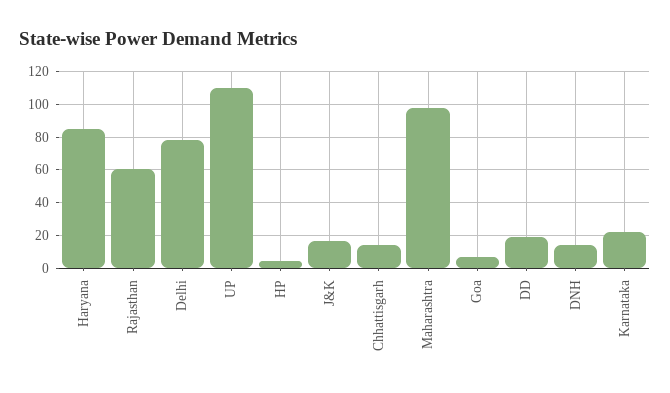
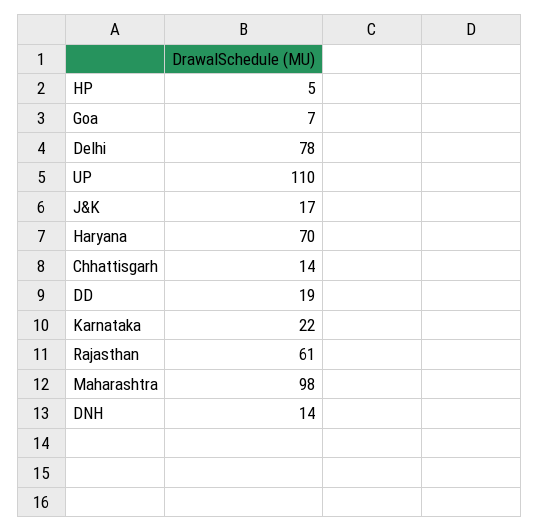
  {
-   "Haryana": 85,
+   "Haryana": 70,
    "Rajasthan": 61,
    "Delhi": 78,
    "UP": 110,
    "HP": 5,
    "J&K": 17,
    "Chhattisgarh": 14,
    "Maharashtra": 98,
    "Goa": 7,
    "DD": 19,
    "DNH": 14,
    "Karnataka": 22
  }

